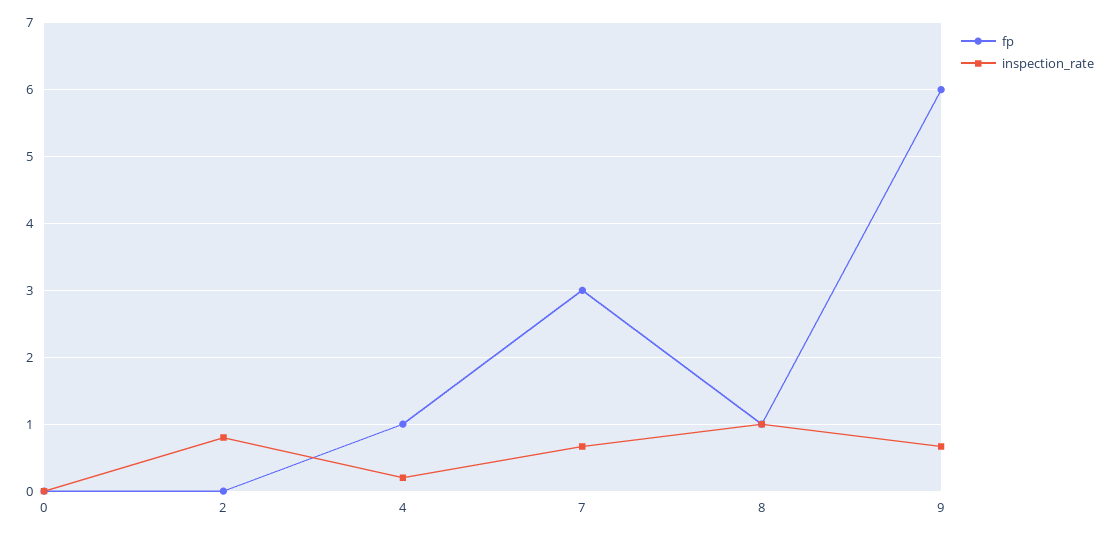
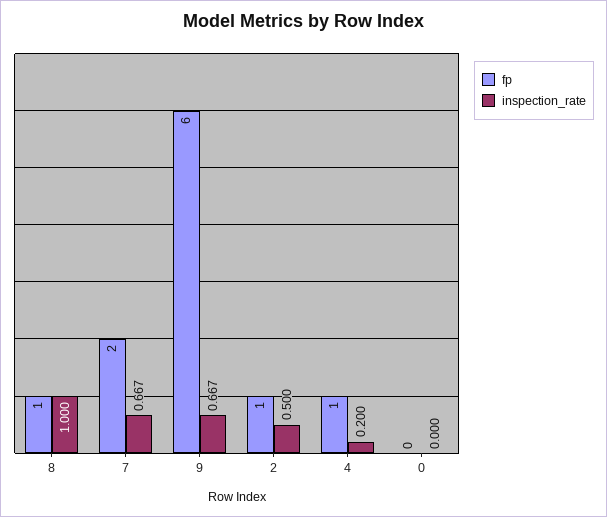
  {
    "fp": {
      "0": 0,
-     "2": 0,
+     "2": 1,
      "4": 1,
-     "7": 3,
+     "7": 2,
      "8": 1,
      "9": 6
    },
    "inspection_rate": {
      "0": 0,
-     "2": 0.8,
+     "2": 0.5,
      "4": 0.2,
      "7": 0.667,
      "8": 1,
      "9": 0.667
    }
  }

